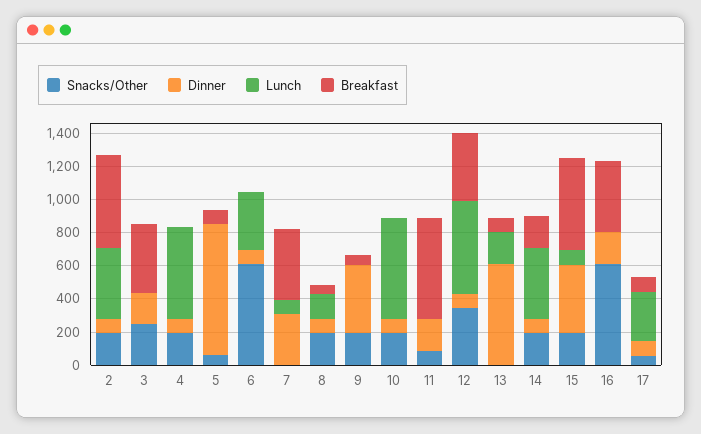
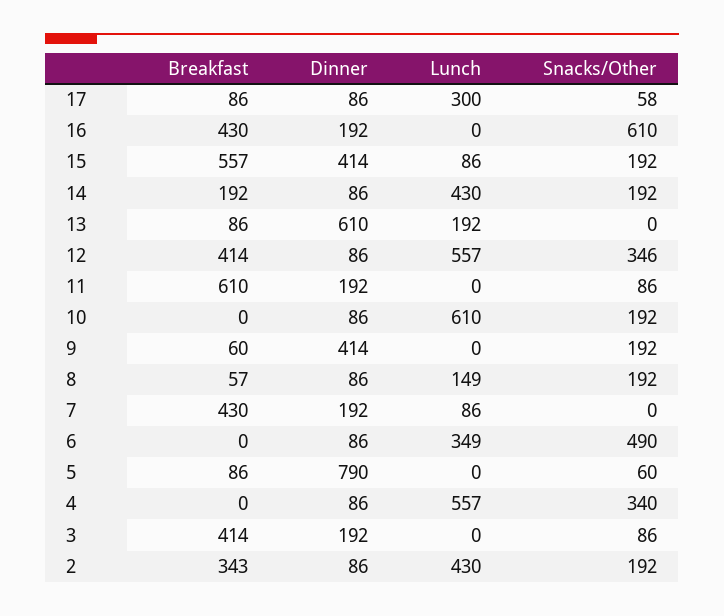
  {
    "Snacks/Other": {
      "2": 192,
-     "3": 250,
+     "3": 86,
-     "4": 200,
+     "4": 340,
      "5": 60,
-     "6": 600,
+     "6": 490,
      "7": 0,
      "8": 192,
      "9": 192,
      "10": 192,
      "11": 86,
      "12": 346,
      "13": 0,
      "14": 192,
      "15": 192,
      "16": 610,
      "17": 58
    },
    "Dinner": {
      "2": 86,
      "3": 192,
      "4": 86,
      "5": 790,
      "6": 86,
-     "7": 300,
+     "7": 192,
      "8": 86,
      "9": 414,
      "10": 86,
      "11": 192,
      "12": 86,
      "13": 610,
      "14": 86,
      "15": 414,
      "16": 192,
      "17": 86
    },
    "Lunch": {
      "2": 430,
      "3": 0,
      "4": 557,
      "5": 0,
      "6": 349,
      "7": 86,
      "8": 149,
      "9": 0,
      "10": 610,
      "11": 0,
      "12": 557,
      "13": 192,
      "14": 430,
      "15": 86,
      "16": 0,
      "17": 300
    },
    "Breakfast": {
-     "2": 550,
+     "2": 343,
      "3": 414,
      "4": 0,
      "5": 86,
      "6": 0,
      "7": 430,
      "8": 57,
      "9": 60,
      "10": 0,
      "11": 610,
      "12": 414,
      "13": 86,
      "14": 192,
      "15": 557,
      "16": 430,
      "17": 86
    }
  }

